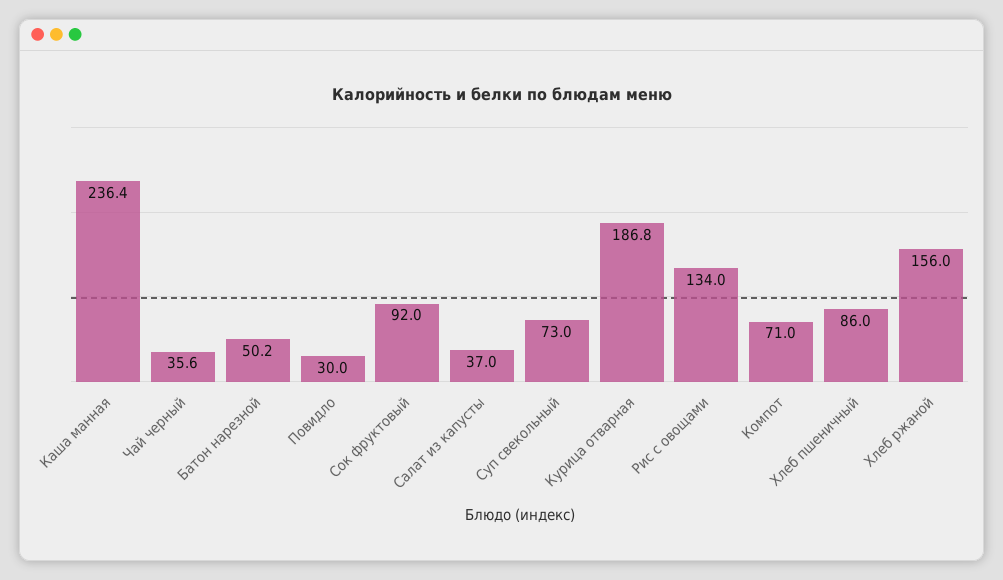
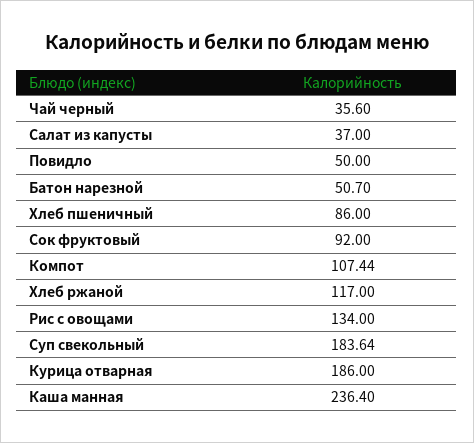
  {
    "Каша манная": 236.4,
    "Чай черный": 35.6,
-   "Батон нарезной": 50.2,
+   "Батон нарезной": 50.7,
-   "Повидло": 30,
+   "Повидло": 50,
    "Сок фруктовый": 92,
    "Салат из капусты": 37,
-   "Суп свекольный": 73,
+   "Суп свекольный": 183.64,
-   "Курица отварная": 186.8,
+   "Курица отварная": 186,
    "Рис с овощами": 134,
-   "Компот": 71,
+   "Компот": 107.44,
    "Хлеб пшеничный": 86,
-   "Хлеб ржаной": 156
+   "Хлеб ржаной": 117
  }

